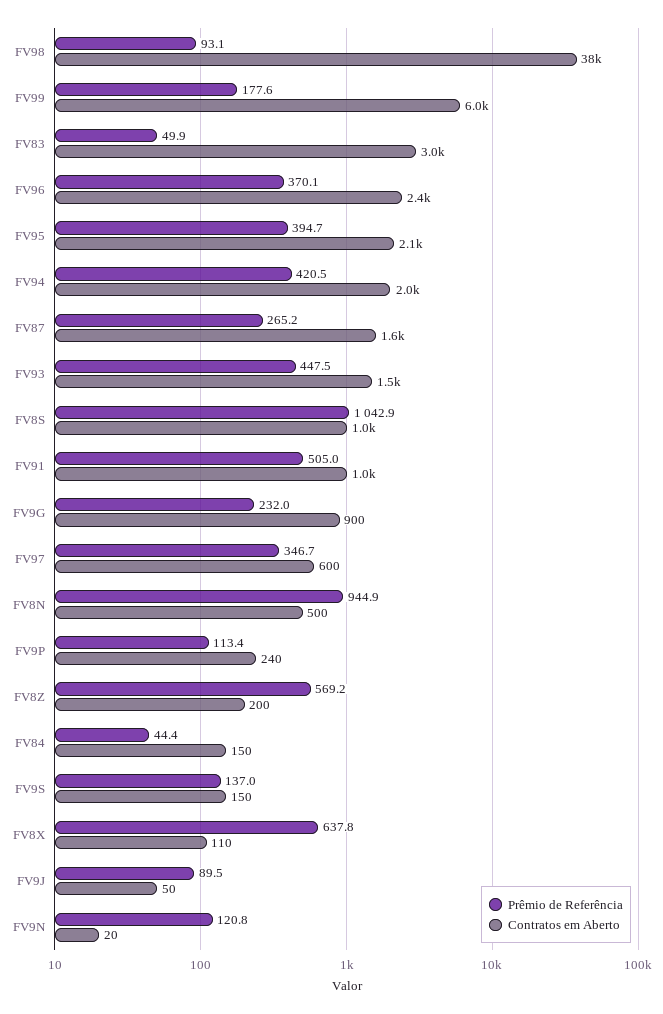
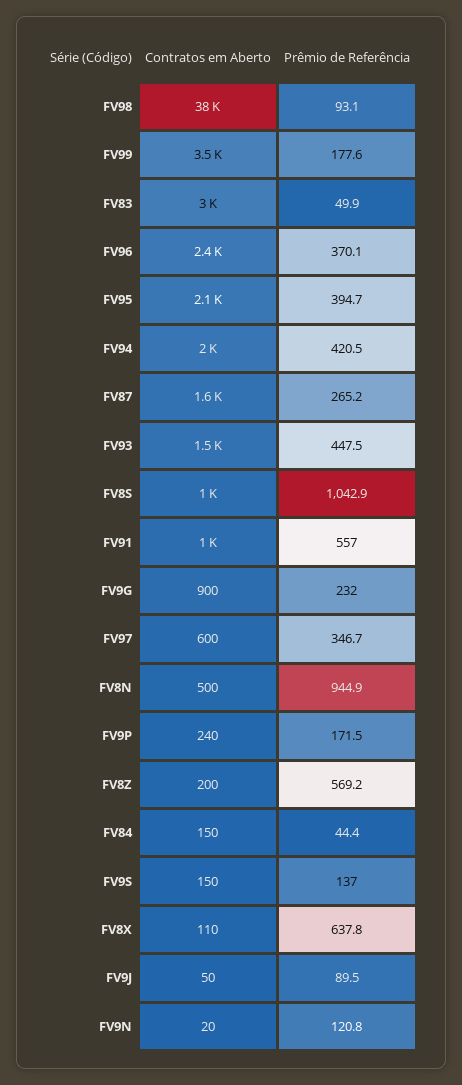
  {
    "Prêmio de Referência": {
      "FV98": 93.1,
      "FV99": 177.6,
      "FV83": 49.9,
      "FV96": 370.1,
      "FV95": 394.7,
      "FV94": 420.5,
      "FV87": 265.2,
      "FV93": 447.5,
      "FV8S": 1042.9,
-     "FV91": 505,
+     "FV91": 557,
      "FV9G": 232,
      "FV97": 346.7,
      "FV8N": 944.9,
-     "FV9P": 113.4,
+     "FV9P": 171.5,
      "FV8Z": 569.2,
      "FV84": 44.4,
      "FV9S": 137,
      "FV8X": 637.8,
      "FV9J": 89.5,
      "FV9N": 120.8
    },
    "Contratos em Aberto": {
      "FV98": 38000,
-     "FV99": 6000,
+     "FV99": 3500,
      "FV83": 3000,
      "FV96": 2400,
      "FV95": 2100,
      "FV94": 2000,
      "FV87": 1600,
      "FV93": 1500,
      "FV8S": 1000,
      "FV91": 1000,
      "FV9G": 900,
      "FV97": 600,
      "FV8N": 500,
      "FV9P": 240,
      "FV8Z": 200,
      "FV84": 150,
      "FV9S": 150,
      "FV8X": 110,
      "FV9J": 50,
      "FV9N": 20
    }
  }

